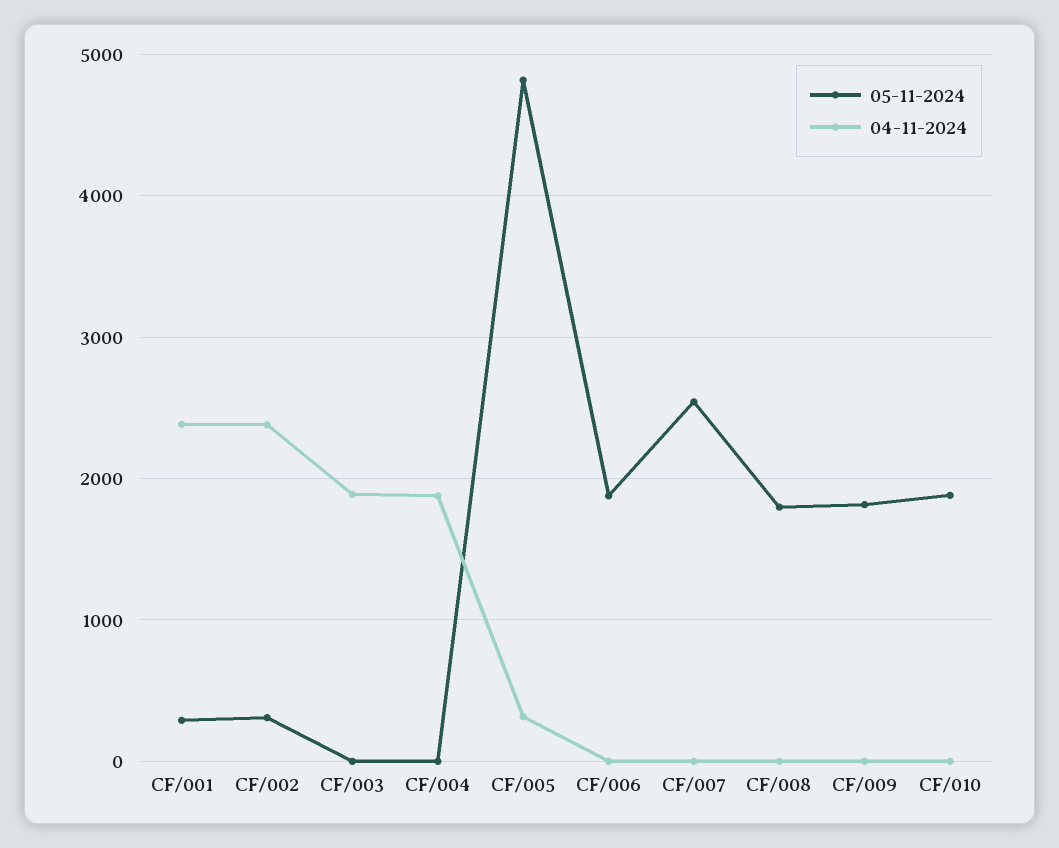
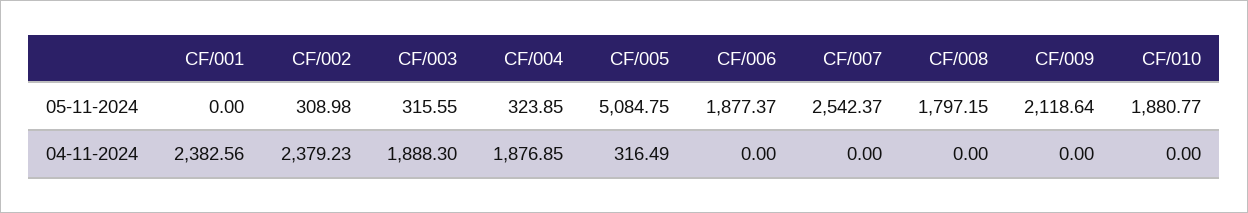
  {
    "05-11-2024": {
-     "CF/001": 300,
+     "CF/001": 0,
      "CF/002": 308.98,
-     "CF/003": 0,
+     "CF/003": 315.55,
-     "CF/004": 0,
+     "CF/004": 323.85,
-     "CF/005": 4800,
+     "CF/005": 5084.75,
      "CF/006": 1877.37,
      "CF/007": 2542.37,
      "CF/008": 1797.15,
-     "CF/009": 1800,
+     "CF/009": 2118.64,
      "CF/010": 1880.77
    },
    "04-11-2024": {
      "CF/001": 2382.56,
      "CF/002": 2379.23,
      "CF/003": 1888.3,
      "CF/004": 1876.85,
      "CF/005": 316.49,
      "CF/006": 0,
      "CF/007": 0,
      "CF/008": 0,
      "CF/009": 0,
      "CF/010": 0
    }
  }

